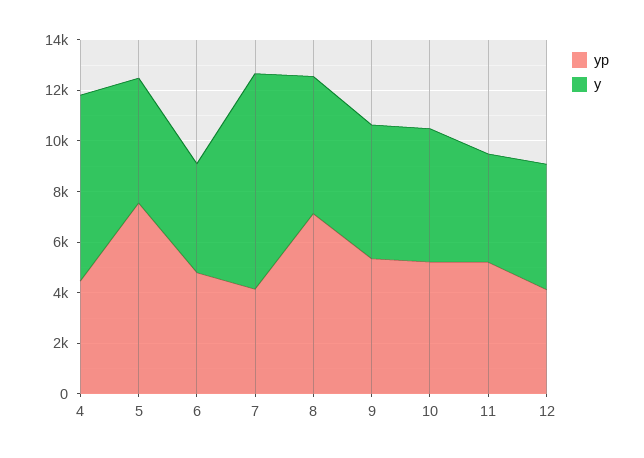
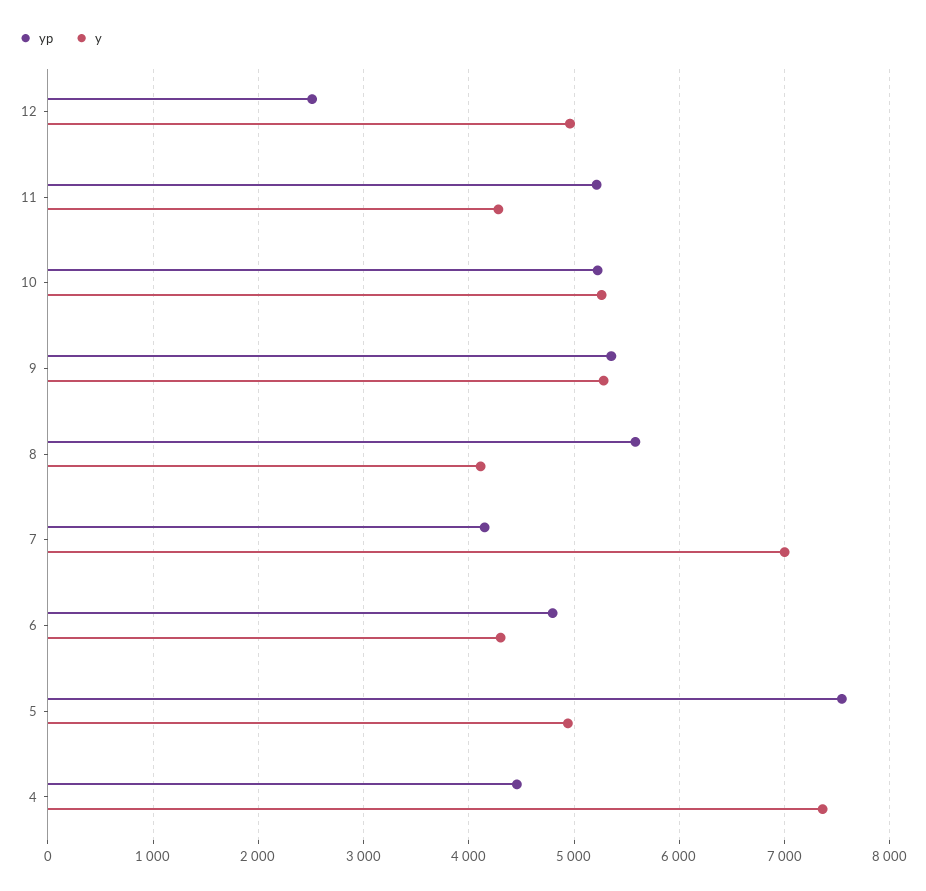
  {
    "yp": {
      "4": 4500,
      "5": 7500,
      "6": 4800,
      "7": 4100,
-     "8": 7000,
+     "8": 5600,
      "9": 5400,
      "10": 5200,
      "11": 5200,
-     "12": 4000
+     "12": 2500
    },
    "y": {
      "4": 7400,
      "5": 4900,
      "6": 4300,
-     "7": 8500,
+     "7": 7000,
-     "8": 5500,
+     "8": 4100,
      "9": 5300,
      "10": 5300,
      "11": 4300,
      "12": 5000
    }
  }

